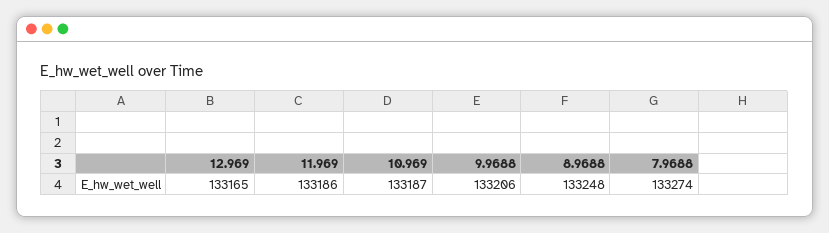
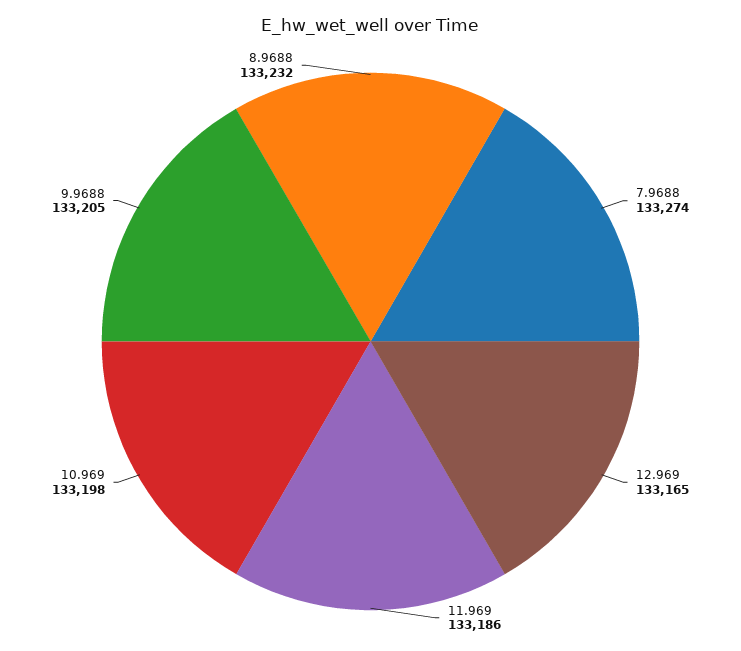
  {
    "12.969": 133165,
    "11.969": 133186,
-   "10.969": 133187,
+   "10.969": 133198,
-   "9.9688": 133206,
+   "9.9688": 133205,
-   "8.9688": 133248,
+   "8.9688": 133232,
    "7.9688": 133274
  }

